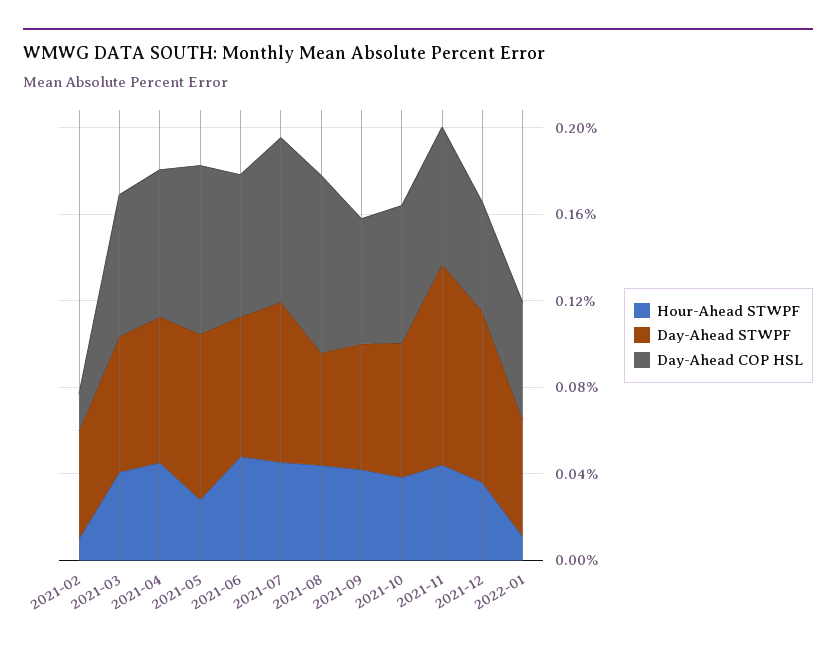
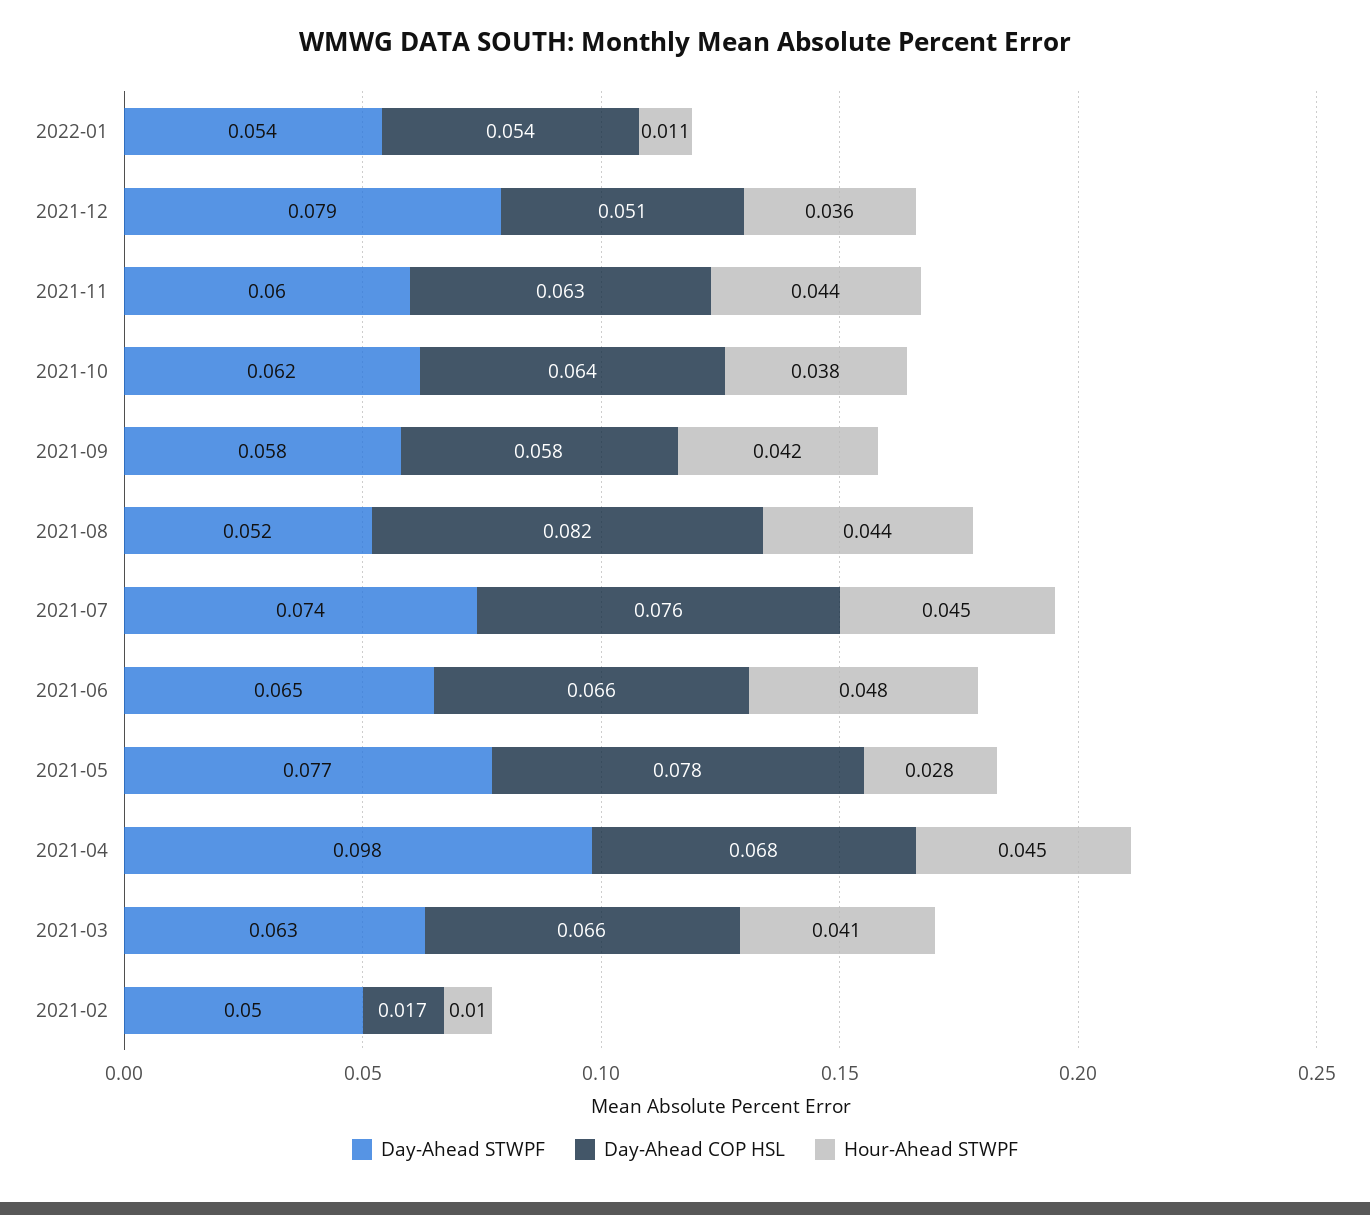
  {
    "Hour-Ahead STWPF": {
      "2021-02": 0.01,
      "2021-03": 0.041,
      "2021-04": 0.045,
      "2021-05": 0.028,
      "2021-06": 0.048,
      "2021-07": 0.045,
      "2021-08": 0.044,
      "2021-09": 0.042,
      "2021-10": 0.038,
      "2021-11": 0.044,
      "2021-12": 0.036,
      "2022-01": 0.011
    },
    "Day-Ahead STWPF": {
      "2021-02": 0.05,
      "2021-03": 0.063,
-     "2021-04": 0.07,
+     "2021-04": 0.098,
      "2021-05": 0.077,
      "2021-06": 0.065,
      "2021-07": 0.074,
      "2021-08": 0.052,
      "2021-09": 0.058,
      "2021-10": 0.062,
-     "2021-11": 0.09,
+     "2021-11": 0.06,
      "2021-12": 0.079,
      "2022-01": 0.054
    },
    "Day-Ahead COP HSL": {
      "2021-02": 0.017,
      "2021-03": 0.066,
      "2021-04": 0.068,
      "2021-05": 0.078,
      "2021-06": 0.066,
      "2021-07": 0.076,
      "2021-08": 0.082,
      "2021-09": 0.058,
      "2021-10": 0.064,
      "2021-11": 0.063,
      "2021-12": 0.051,
      "2022-01": 0.054
    }
  }

